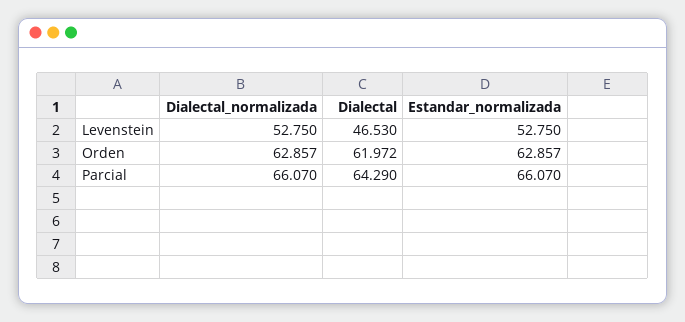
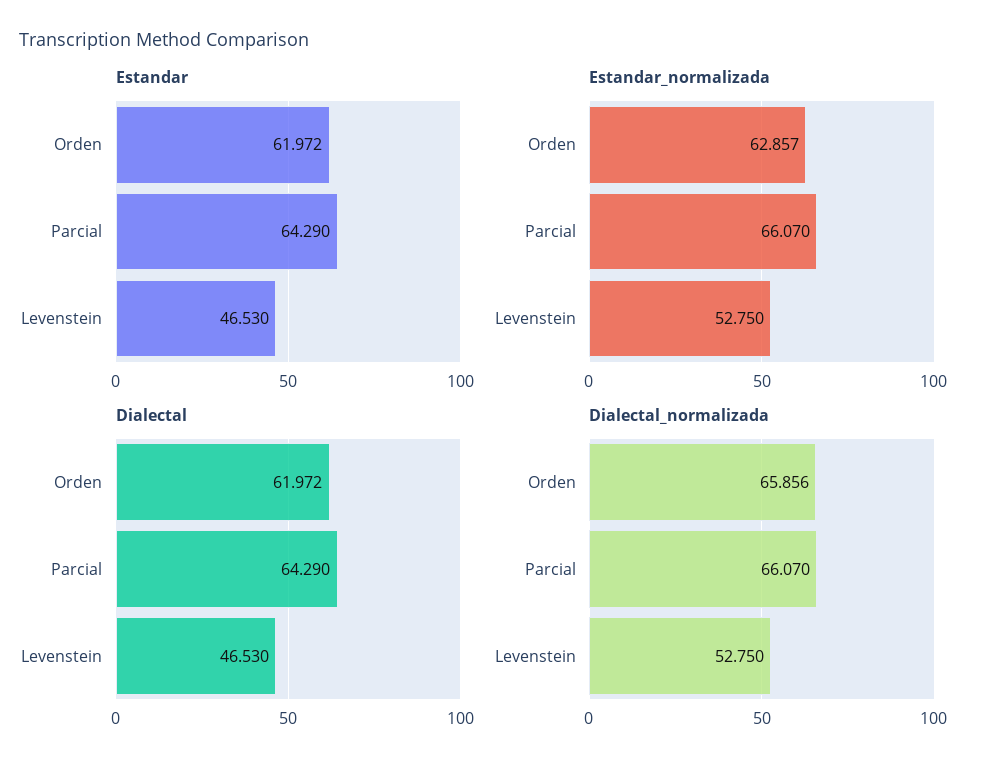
  {
    "Dialectal_normalizada": {
      "Levenstein": 52.75,
-     "Orden": 62.857,
+     "Orden": 65.856,
      "Parcial": 66.07
    },
    "Dialectal": {
      "Levenstein": 46.53,
      "Orden": 61.972,
      "Parcial": 64.29
    },
    "Estandar_normalizada": {
      "Levenstein": 52.75,
      "Orden": 62.857,
      "Parcial": 66.07
-   }
+   },
+   "Estandar": {
+     "Orden": 61.972,
+     "Parcial": 64.29,
+     "Levenstein": 46.53
+   }
  }

